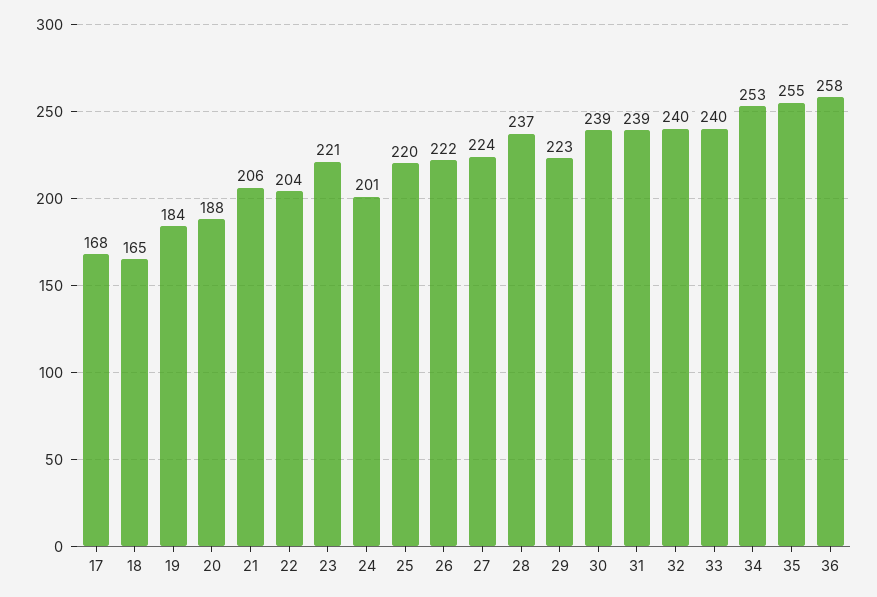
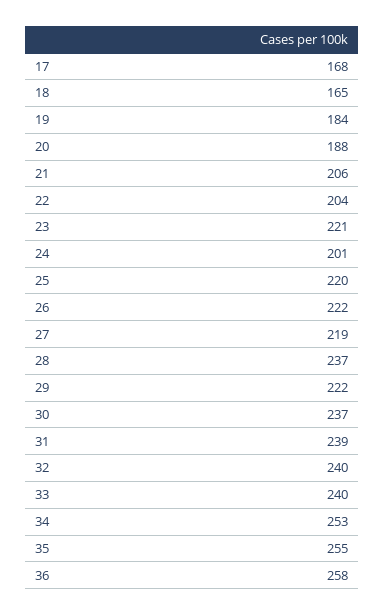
  {
    "17": 168,
    "18": 165,
    "19": 184,
    "20": 188,
    "21": 206,
    "22": 204,
    "23": 221,
    "24": 201,
    "25": 220,
    "26": 222,
-   "27": 224,
+   "27": 219,
    "28": 237,
-   "29": 223,
+   "29": 222,
-   "30": 239,
+   "30": 237,
    "31": 239,
    "32": 240,
    "33": 240,
    "34": 253,
    "35": 255,
    "36": 258
  }

